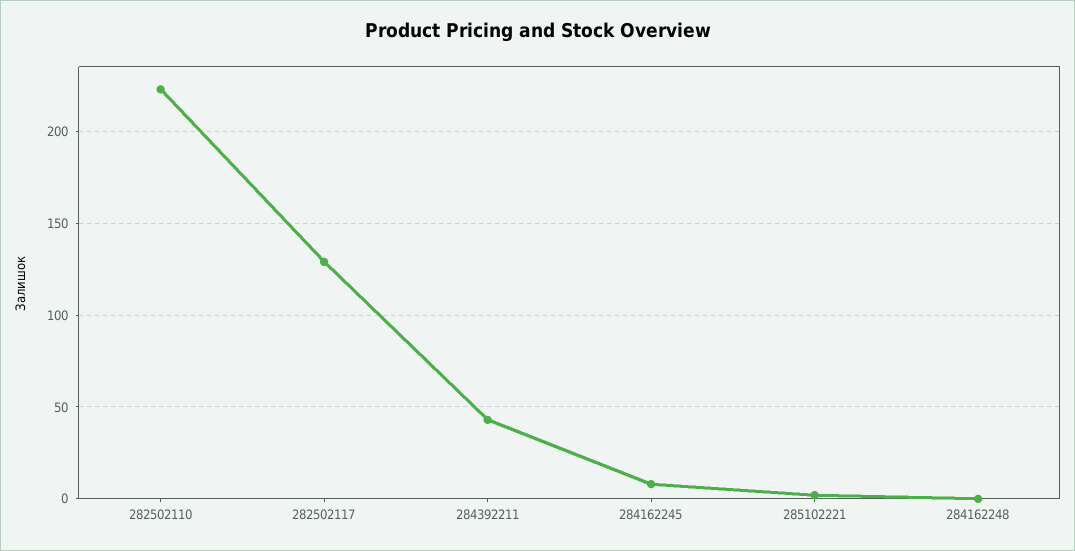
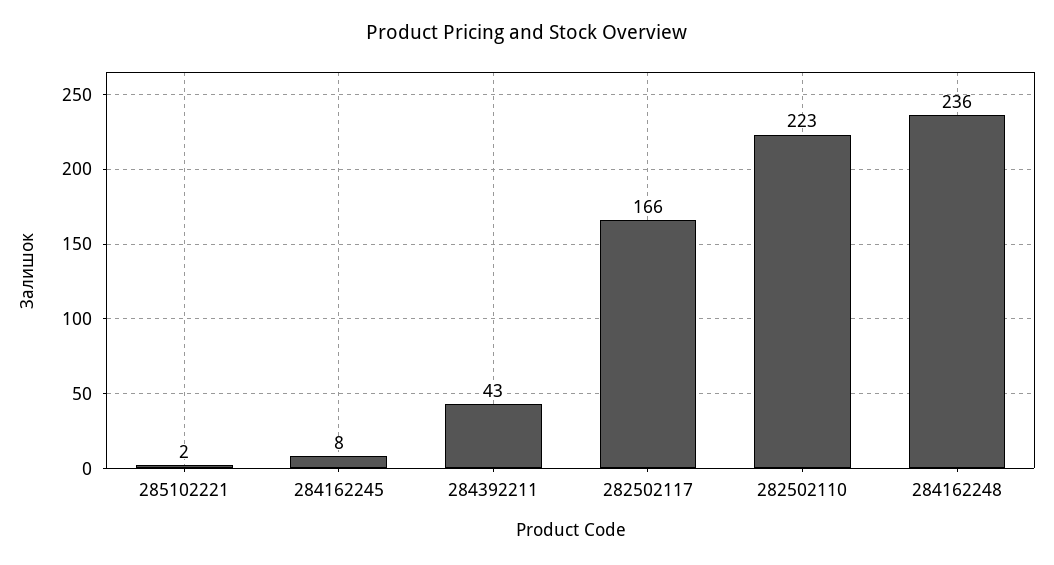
  {
    "282502110": 223,
-   "282502117": 130,
+   "282502117": 166,
    "284392211": 43,
    "284162245": 8,
    "285102221": 2,
-   "284162248": 0
+   "284162248": 236
  }

